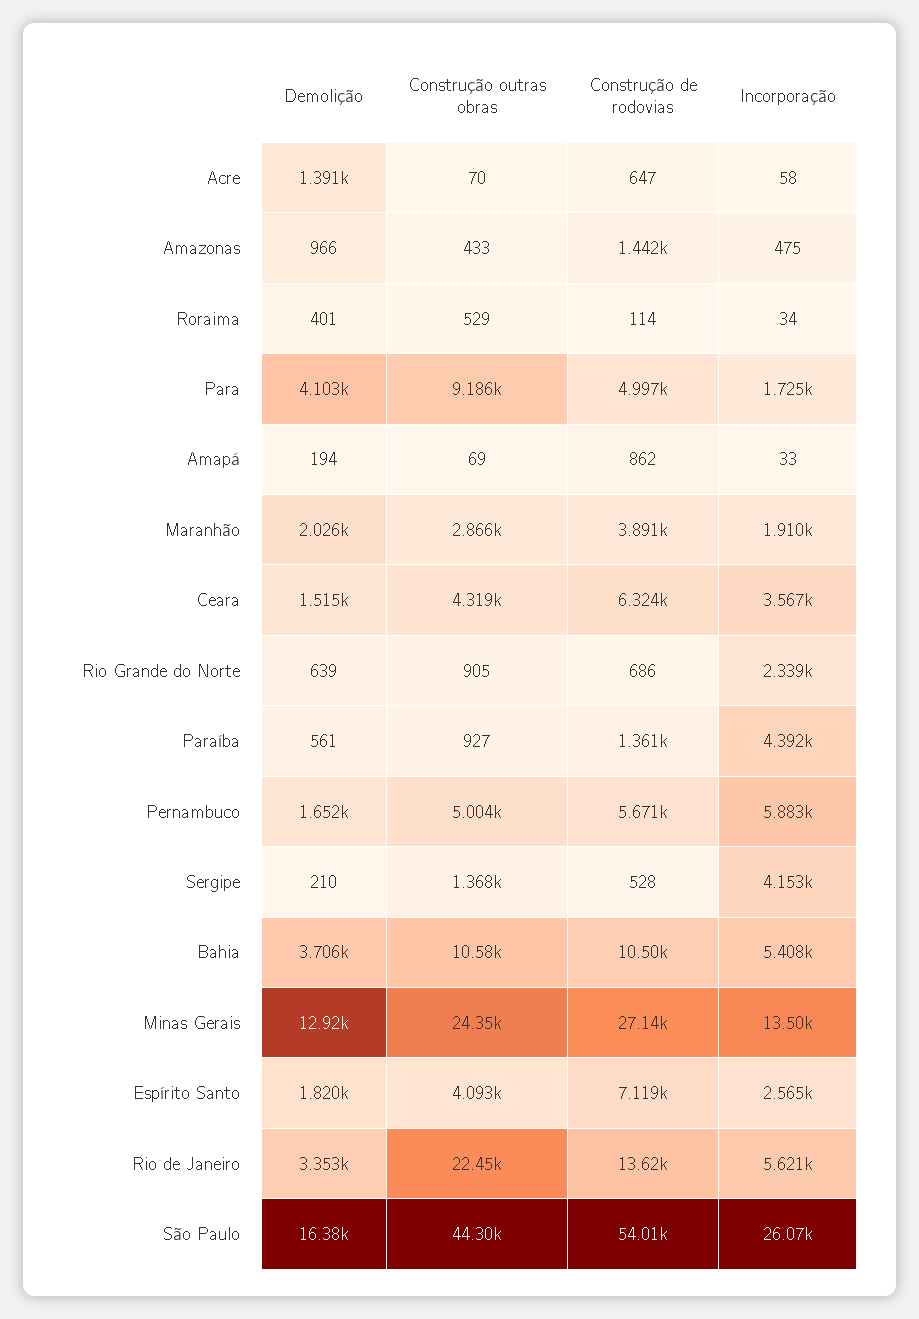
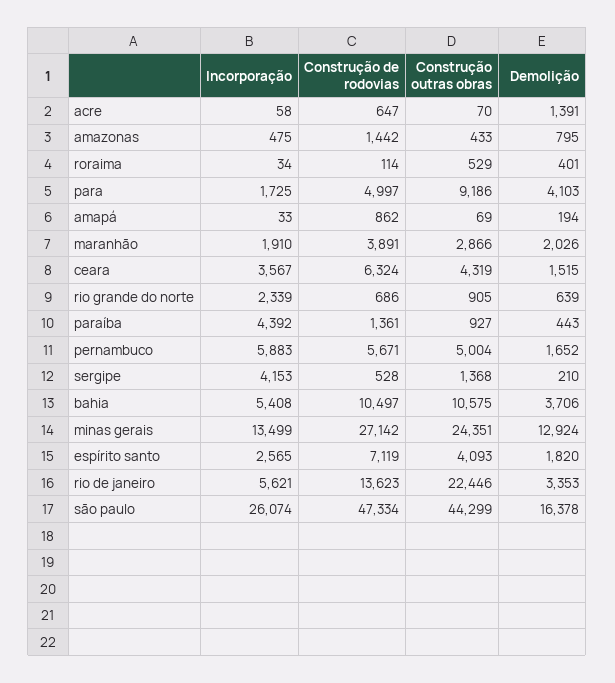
  {
    "Demolição": {
      "Acre": 1391,
-     "Amazonas": 966,
+     "Amazonas": 795,
      "Roraima": 401,
      "Para": 4103,
      "Amapá": 194,
      "Maranhão": 2026,
      "Ceara": 1515,
      "Rio Grande do Norte": 639,
-     "Paraíba": 561,
+     "Paraíba": 443,
      "Pernambuco": 1652,
      "Sergipe": 210,
      "Bahia": 3706,
      "Minas Gerais": 12924,
      "Espírito Santo": 1820,
      "Rio de Janeiro": 3353,
      "São Paulo": 16378
    },
    "Construção outras obras": {
      "Acre": 70,
      "Amazonas": 433,
      "Roraima": 529,
      "Para": 9186,
      "Amapá": 69,
      "Maranhão": 2866,
      "Ceara": 4319,
      "Rio Grande do Norte": 905,
      "Paraíba": 927,
      "Pernambuco": 5004,
      "Sergipe": 1368,
      "Bahia": 10575,
      "Minas Gerais": 24351,
      "Espírito Santo": 4093,
      "Rio de Janeiro": 22446,
      "São Paulo": 44299
    },
    "Construção de rodovias": {
      "Acre": 647,
      "Amazonas": 1442,
      "Roraima": 114,
      "Para": 4997,
      "Amapá": 862,
      "Maranhão": 3891,
      "Ceara": 6324,
      "Rio Grande do Norte": 686,
      "Paraíba": 1361,
      "Pernambuco": 5671,
      "Sergipe": 528,
      "Bahia": 10497,
      "Minas Gerais": 27142,
      "Espírito Santo": 7119,
      "Rio de Janeiro": 13623,
-     "São Paulo": 54010
+     "São Paulo": 47334
    },
    "Incorporação": {
      "Acre": 58,
      "Amazonas": 475,
      "Roraima": 34,
      "Para": 1725,
      "Amapá": 33,
      "Maranhão": 1910,
      "Ceara": 3567,
      "Rio Grande do Norte": 2339,
      "Paraíba": 4392,
      "Pernambuco": 5883,
      "Sergipe": 4153,
      "Bahia": 5408,
      "Minas Gerais": 13499,
      "Espírito Santo": 2565,
      "Rio de Janeiro": 5621,
      "São Paulo": 26074
    }
  }

